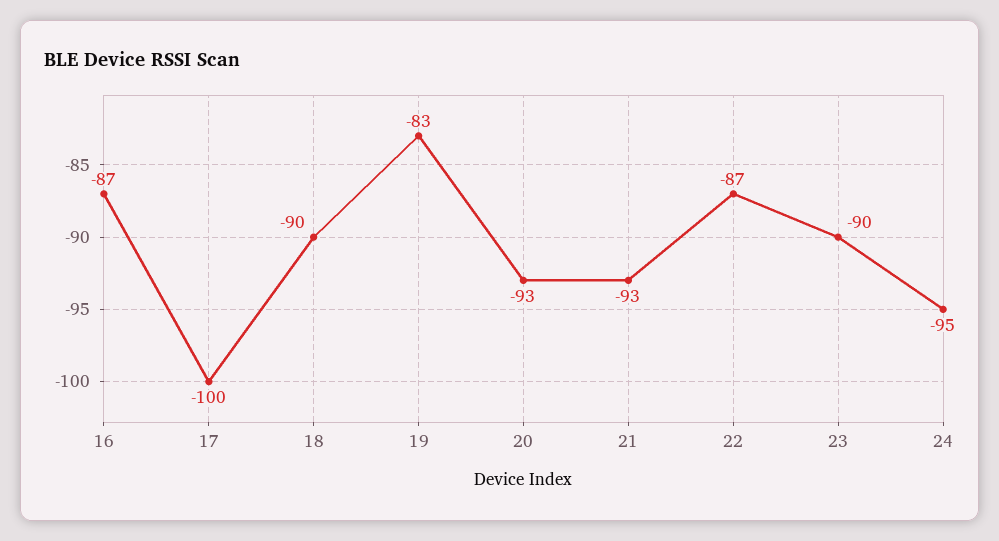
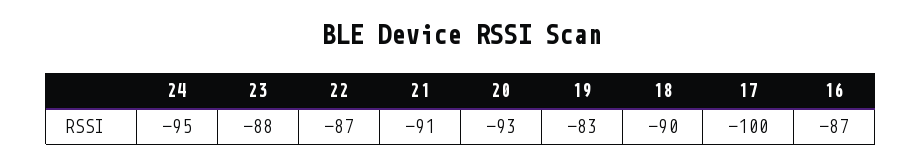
  {
    "16": -87,
    "17": -100,
    "18": -90,
    "19": -83,
    "20": -93,
-   "21": -93,
+   "21": -91,
    "22": -87,
-   "23": -90,
+   "23": -88,
    "24": -95
  }

